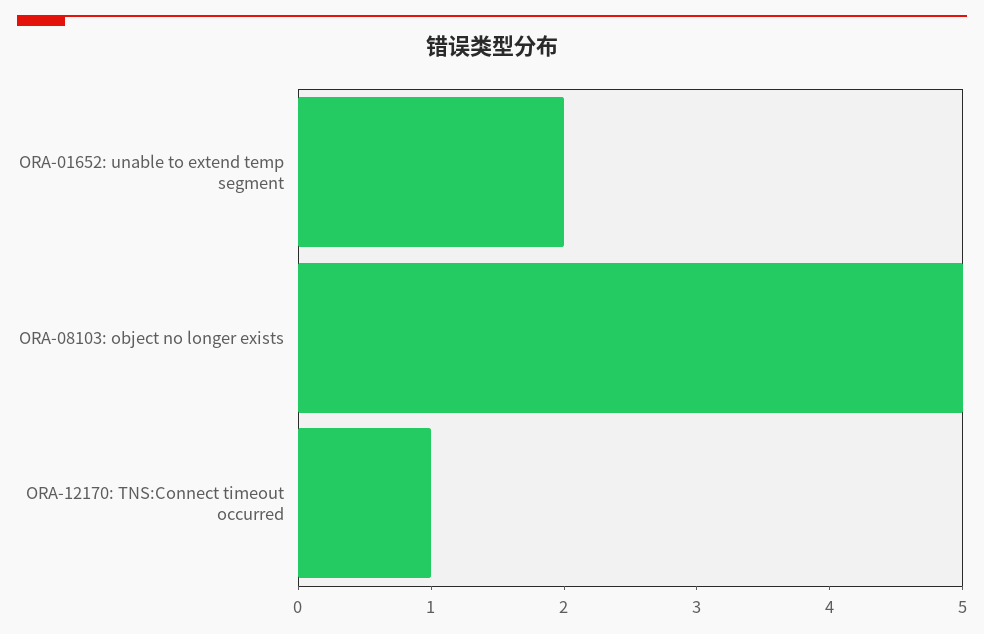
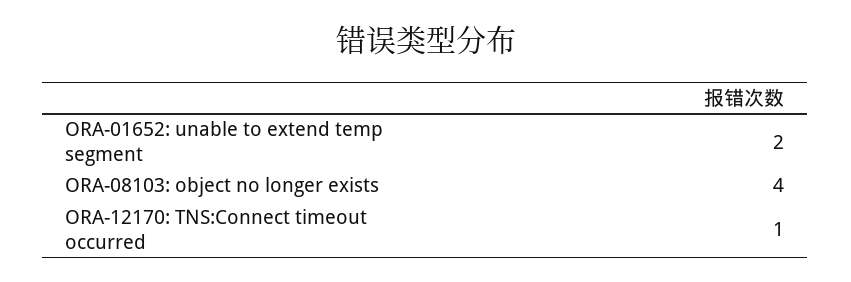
  {
    "ORA-01652: unable to extend temp segment": 2,
-   "ORA-08103: object no longer exists": 5,
+   "ORA-08103: object no longer exists": 4,
    "ORA-12170: TNS:Connect timeout occurred": 1
  }

